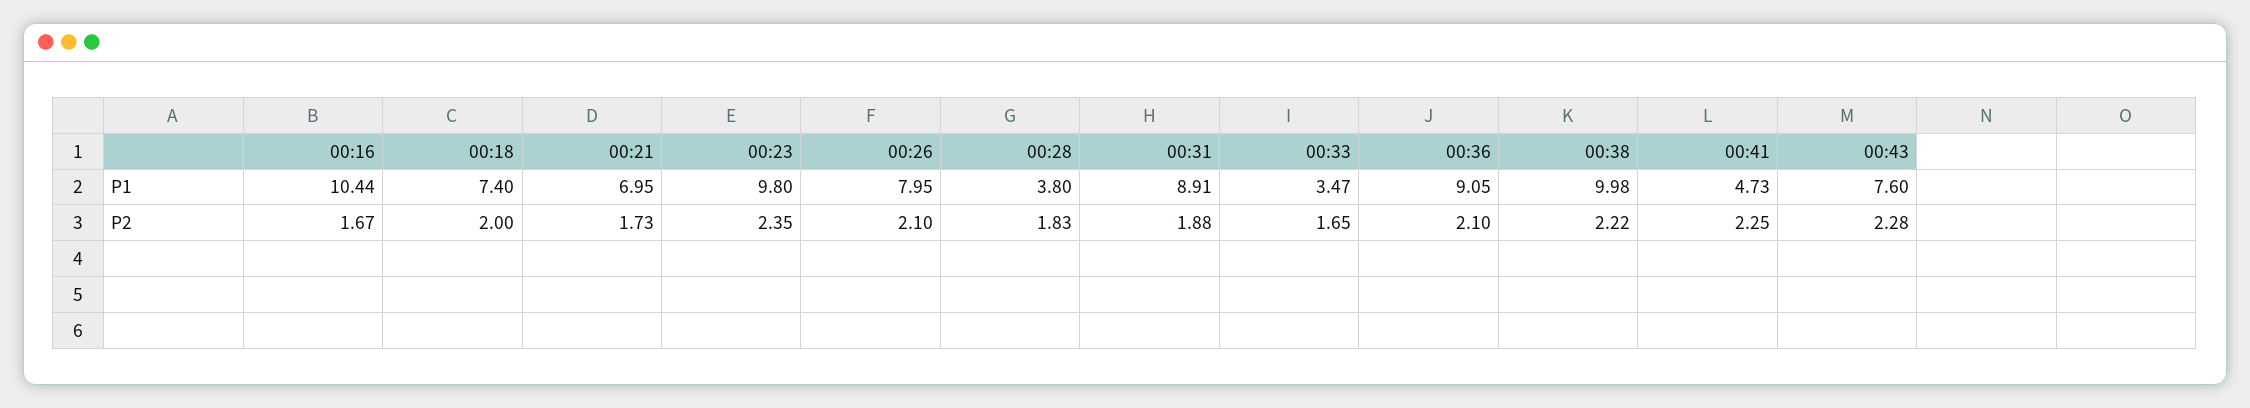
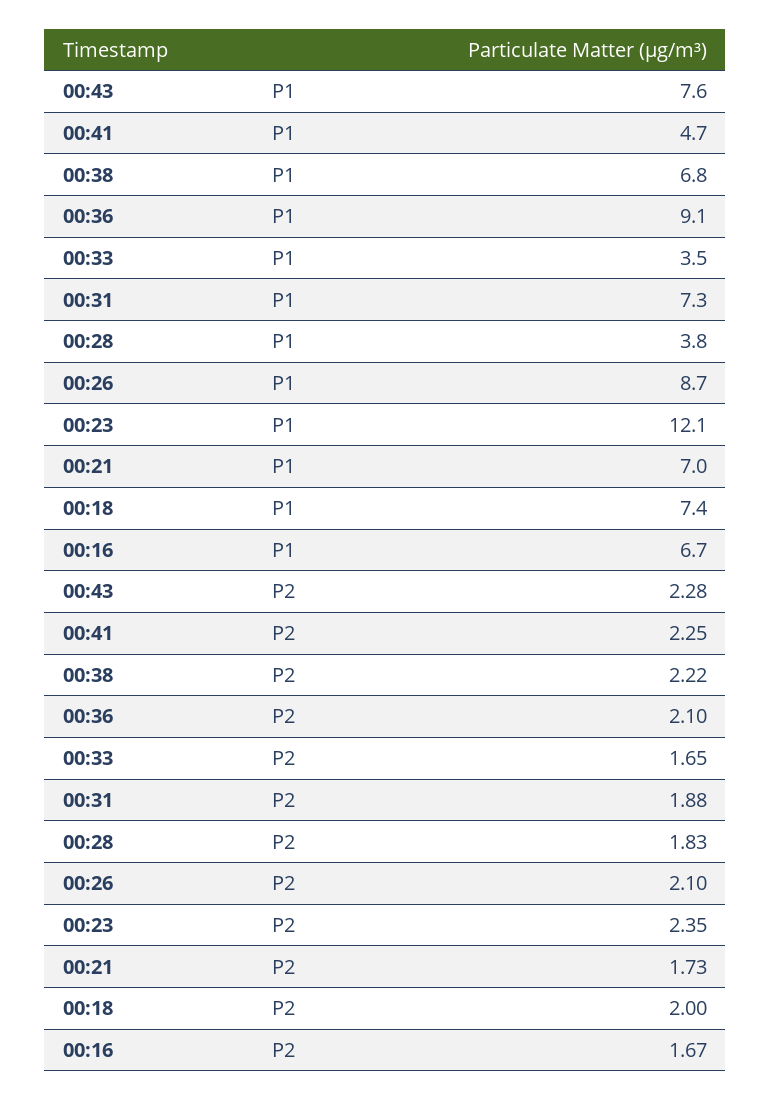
  {
    "00:16": {
-     "P1": 10.44,
+     "P1": 6.7,
      "P2": 1.67
    },
    "00:18": {
      "P1": 7.4,
      "P2": 2
    },
    "00:21": {
      "P1": 6.95,
      "P2": 1.73
    },
    "00:23": {
-     "P1": 9.8,
+     "P1": 12.1,
      "P2": 2.35
    },
    "00:26": {
-     "P1": 7.95,
+     "P1": 8.7,
      "P2": 2.1
    },
    "00:28": {
      "P1": 3.8,
      "P2": 1.83
    },
    "00:31": {
-     "P1": 8.91,
+     "P1": 7.3,
      "P2": 1.88
    },
    "00:33": {
      "P1": 3.47,
      "P2": 1.65
    },
    "00:36": {
      "P1": 9.05,
      "P2": 2.1
    },
    "00:38": {
-     "P1": 9.98,
+     "P1": 6.8,
      "P2": 2.22
    },
    "00:41": {
      "P1": 4.73,
      "P2": 2.25
    },
    "00:43": {
      "P1": 7.6,
      "P2": 2.28
    }
  }

